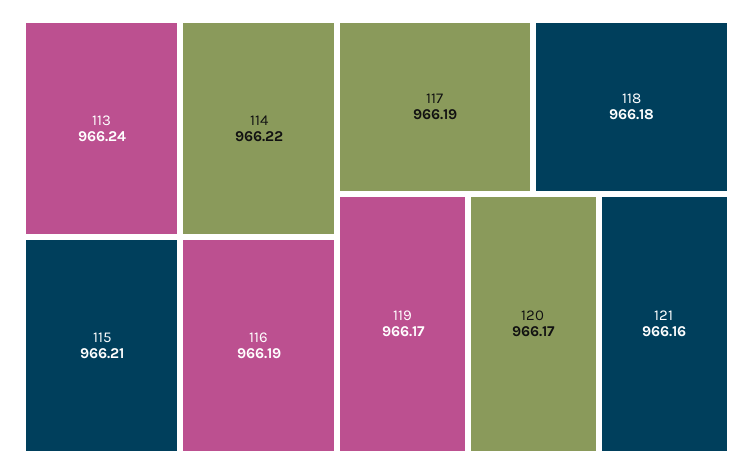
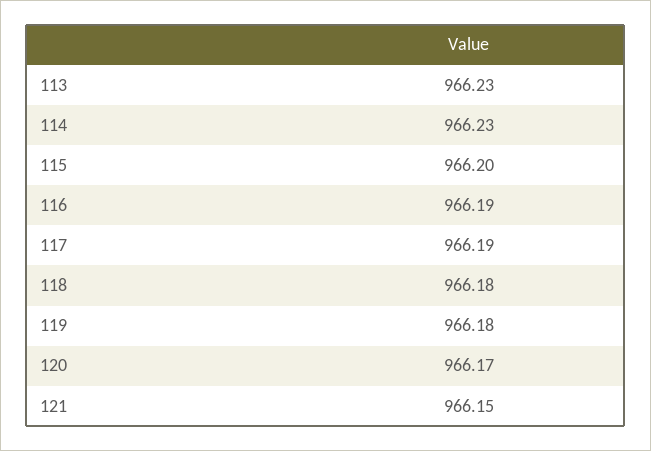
  {
-   "113": 966.24,
+   "113": 966.23,
-   "114": 966.22,
+   "114": 966.23,
-   "115": 966.21,
+   "115": 966.2,
    "116": 966.19,
    "117": 966.19,
    "118": 966.18,
-   "119": 966.17,
+   "119": 966.18,
    "120": 966.17,
-   "121": 966.16
+   "121": 966.15
  }

